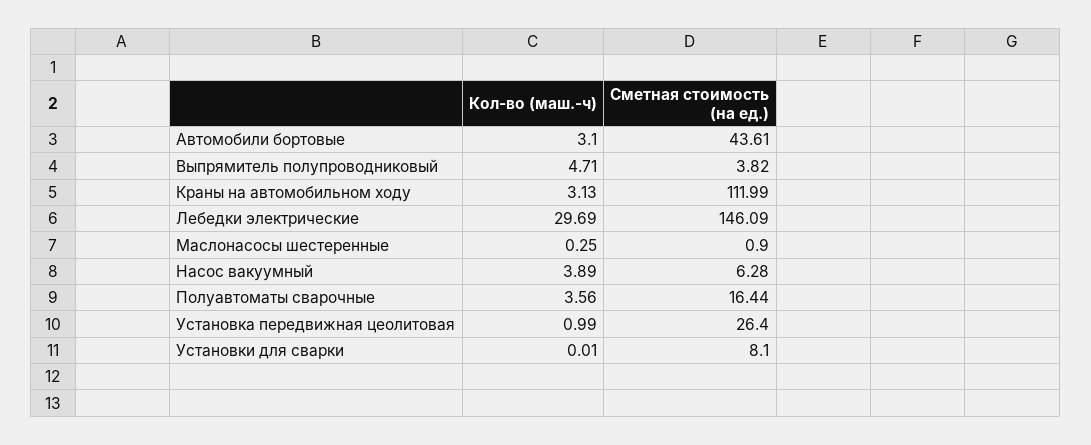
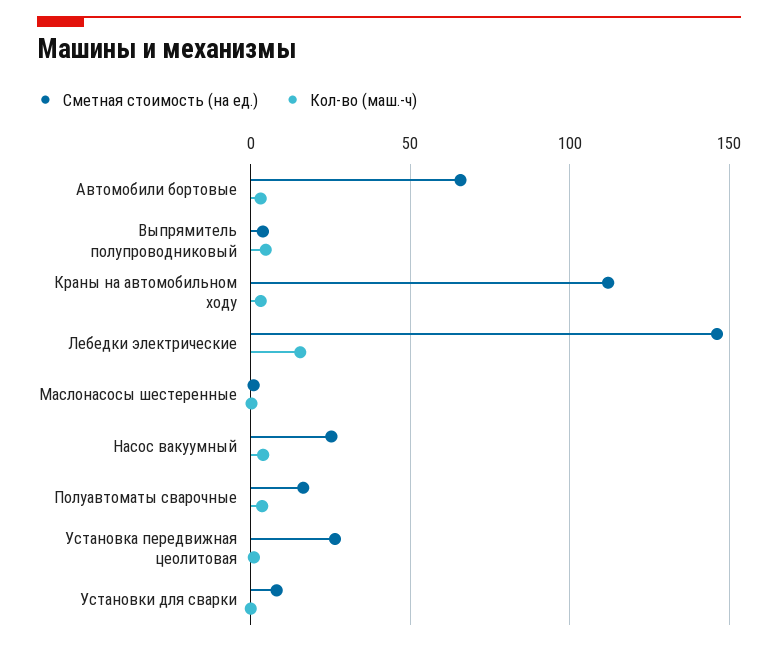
  {
    "Кол-во (маш.-ч)": {
      "Автомобили бортовые": 3.1,
      "Выпрямитель полупроводниковый": 4.71,
      "Краны на автомобильном ходу": 3.13,
-     "Лебедки электрические": 29.69,
+     "Лебедки электрические": 15,
      "Маслонасосы шестеренные": 0.25,
      "Насос вакуумный": 3.89,
      "Полуавтоматы сварочные": 3.56,
      "Установка передвижная цеолитовая": 0.99,
      "Установки для сварки": 0.01
    },
    "Сметная стоимость (на ед.)": {
-     "Автомобили бортовые": 43.61,
+     "Автомобили бортовые": 65,
      "Выпрямитель полупроводниковый": 3.82,
      "Краны на автомобильном ходу": 111.99,
      "Лебедки электрические": 146.09,
      "Маслонасосы шестеренные": 0.9,
-     "Насос вакуумный": 6.28,
+     "Насос вакуумный": 25,
      "Полуавтоматы сварочные": 16.44,
      "Установка передвижная цеолитовая": 26.4,
      "Установки для сварки": 8.1
    }
  }

